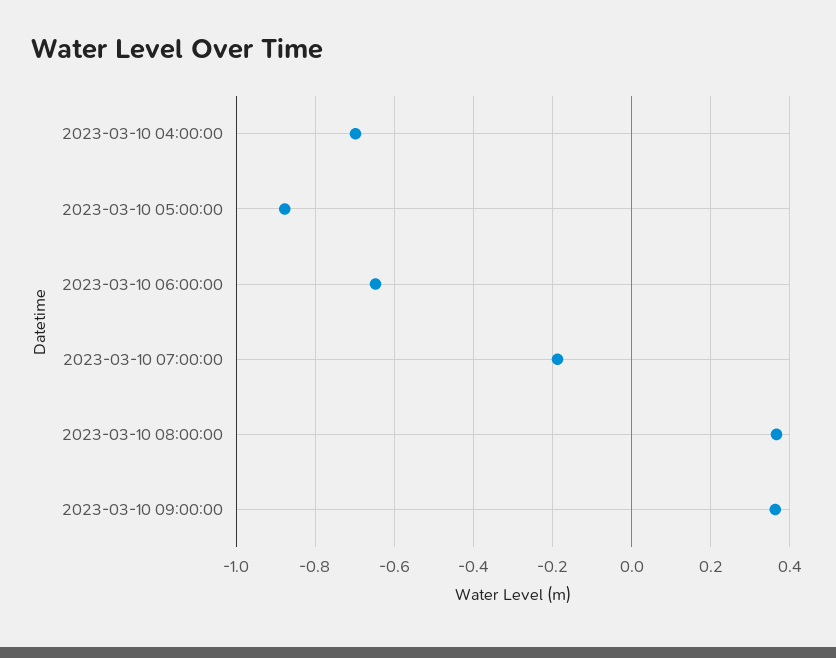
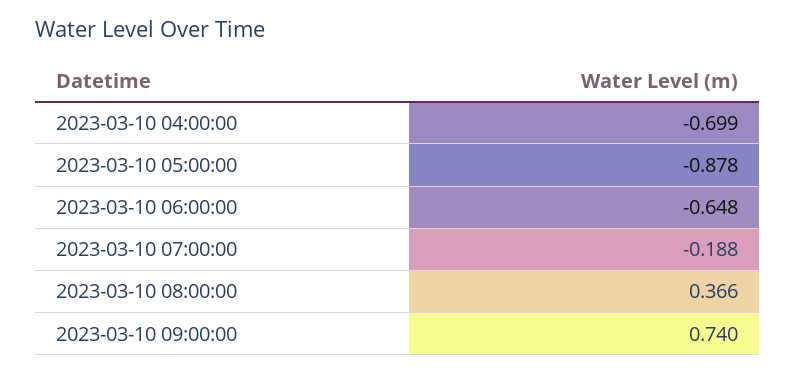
  {
    "2023-03-10 04:00:00": -0.699,
    "2023-03-10 05:00:00": -0.878,
    "2023-03-10 06:00:00": -0.648,
    "2023-03-10 07:00:00": -0.188,
    "2023-03-10 08:00:00": 0.366,
-   "2023-03-10 09:00:00": 0.36
+   "2023-03-10 09:00:00": 0.74
  }

